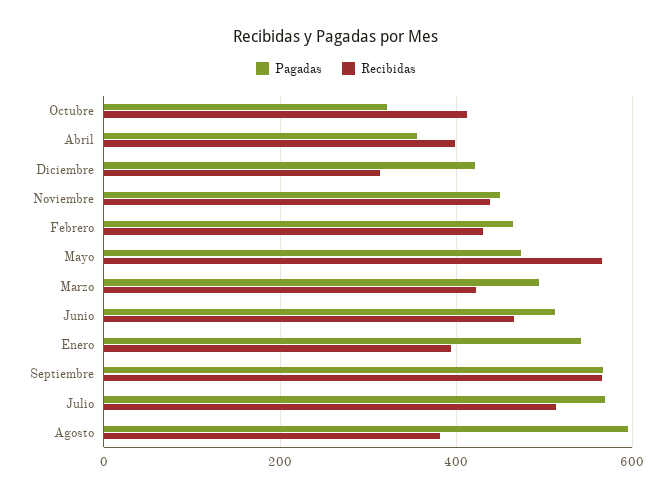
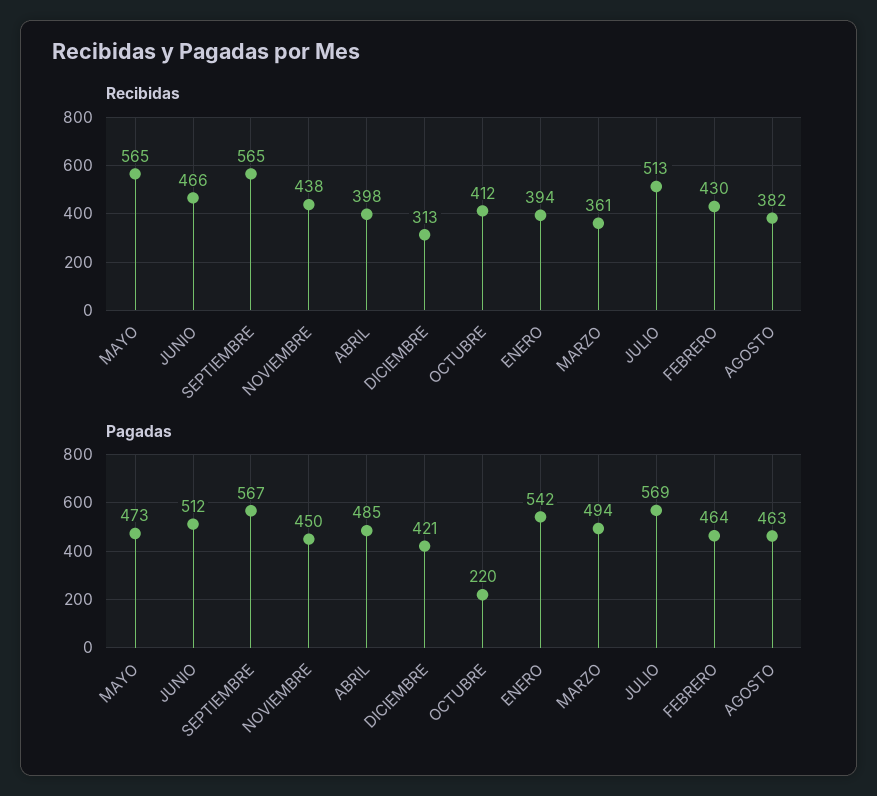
  {
    "Pagadas": {
-     "Octubre": 320,
+     "Octubre": 220,
-     "Abril": 360,
+     "Abril": 485,
      "Diciembre": 421,
      "Noviembre": 450,
      "Febrero": 464,
      "Mayo": 473,
      "Marzo": 494,
      "Junio": 512,
      "Enero": 542,
      "Septiembre": 567,
      "Julio": 569,
-     "Agosto": 600
+     "Agosto": 463
    },
    "Recibidas": {
      "Octubre": 412,
      "Abril": 398,
      "Diciembre": 313,
      "Noviembre": 438,
      "Febrero": 430,
      "Mayo": 565,
-     "Marzo": 420,
+     "Marzo": 361,
      "Junio": 466,
      "Enero": 394,
      "Septiembre": 565,
      "Julio": 513,
      "Agosto": 382
    }
  }

